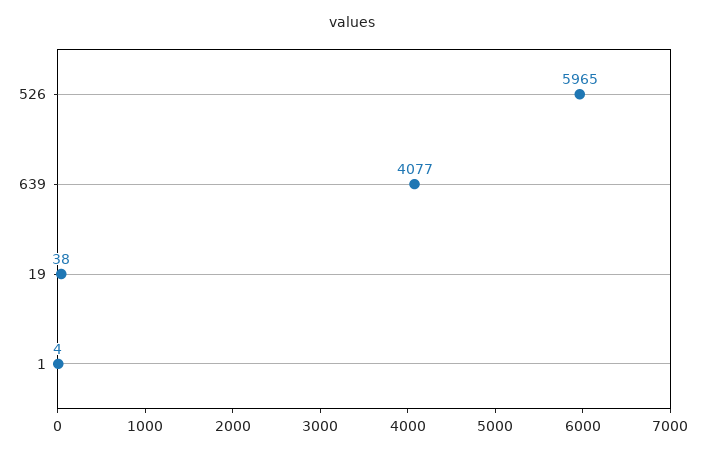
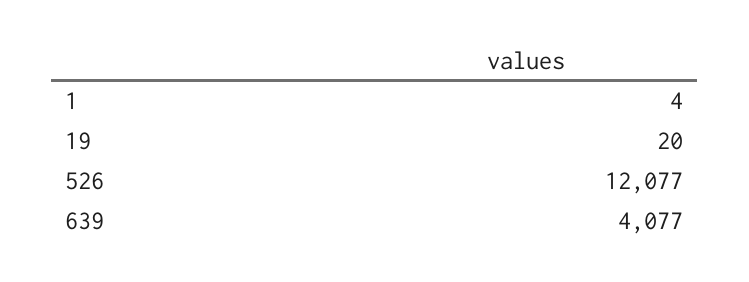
  {
-   "526": 5965,
+   "526": 12077,
    "639": 4077,
-   "19": 38,
+   "19": 20,
    "1": 4
  }

